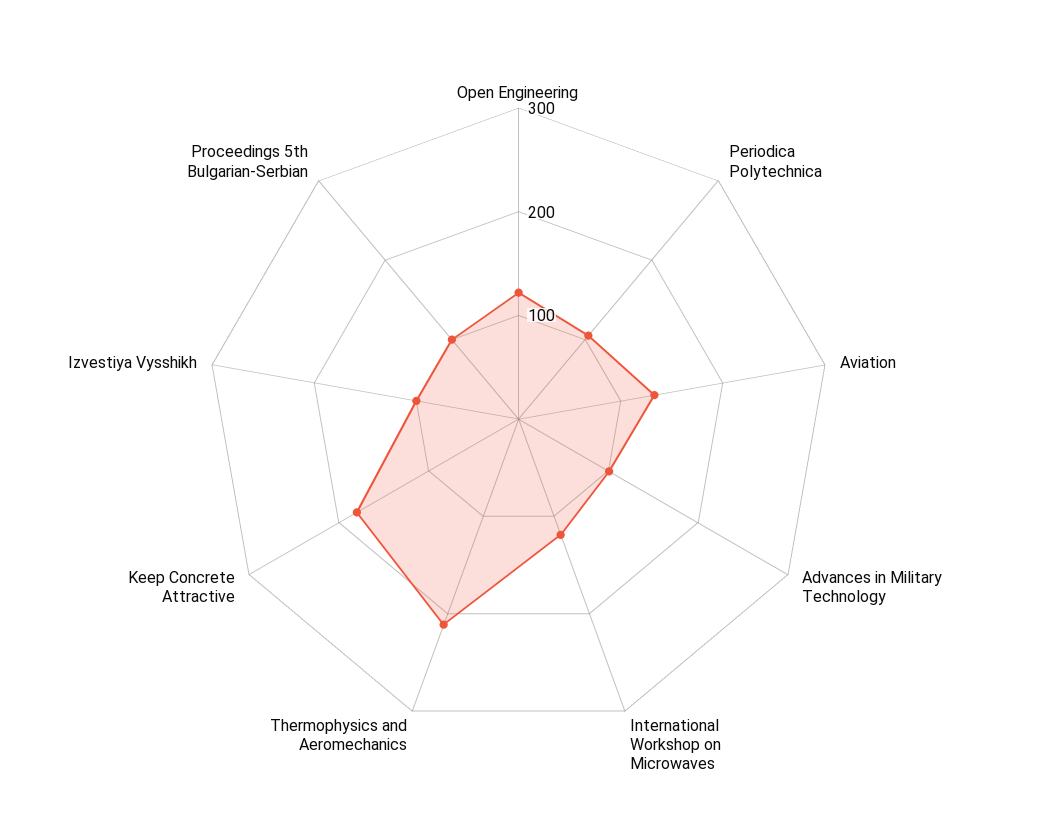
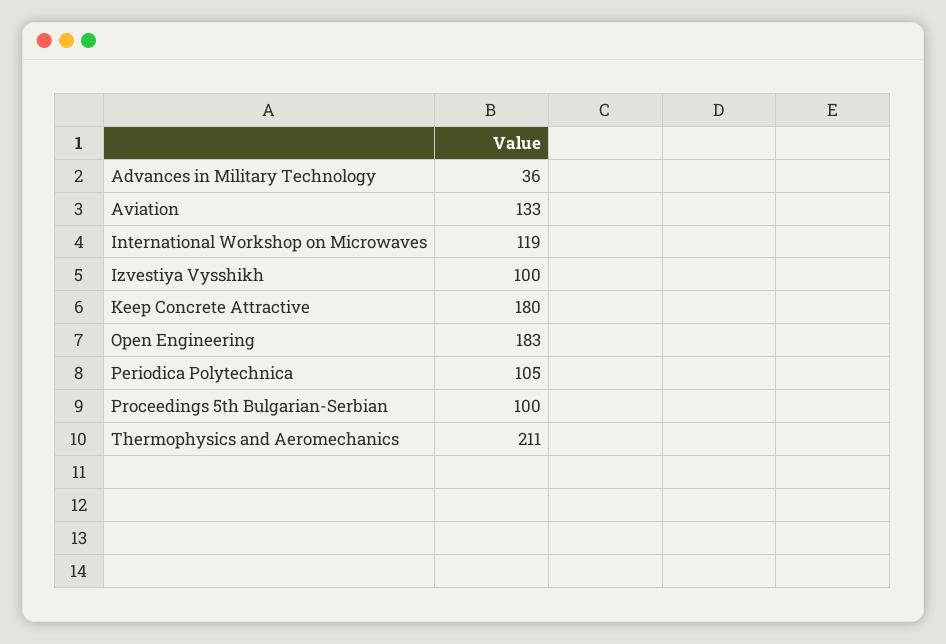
  {
-   "Open Engineering": 120,
+   "Open Engineering": 183,
    "Periodica Polytechnica": 105,
    "Aviation": 133,
-   "Advances in Military Technology": 100,
+   "Advances in Military Technology": 36,
    "International Workshop on Microwaves": 119,
    "Thermophysics and Aeromechanics": 211,
    "Keep Concrete Attractive": 180,
    "Izvestiya Vysshikh": 100,
    "Proceedings 5th Bulgarian-Serbian": 100
  }

